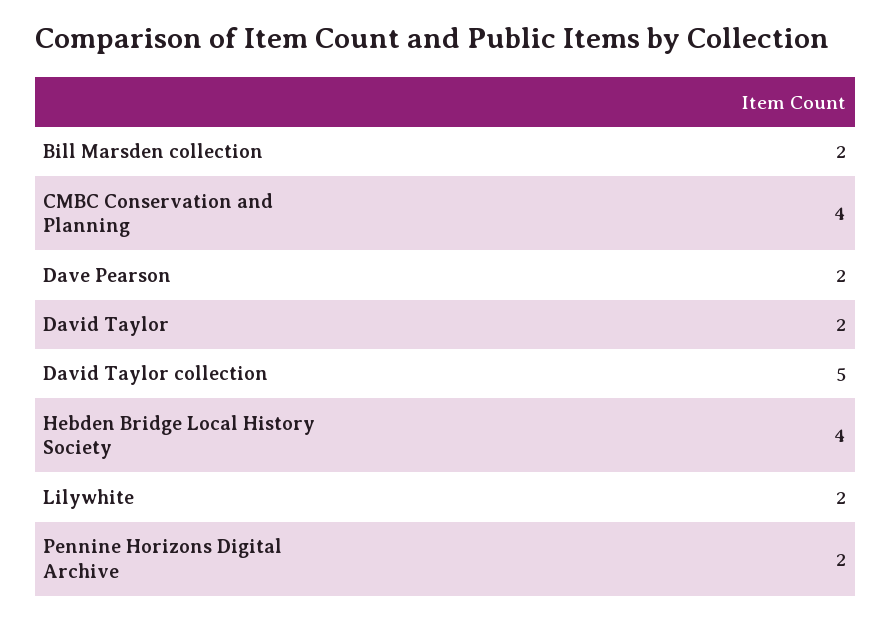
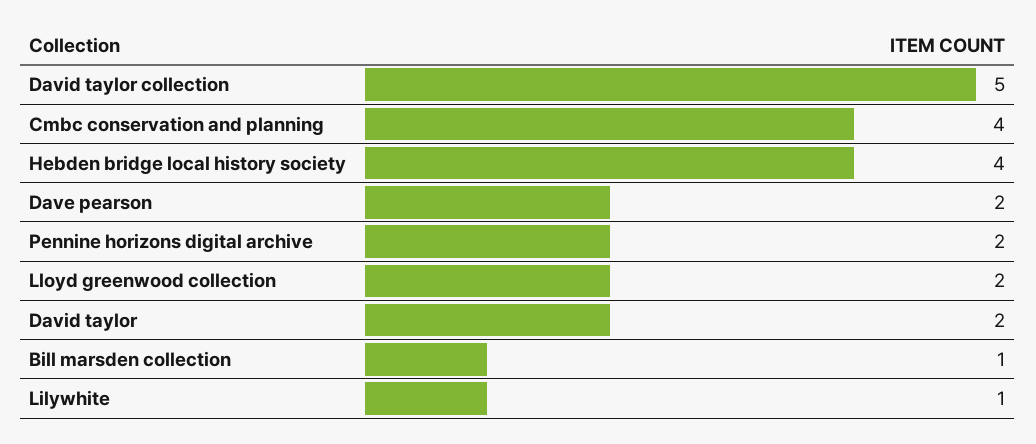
  {
-   "Bill Marsden collection": 2,
+   "Bill Marsden collection": 1,
    "CMBC Conservation and Planning": 4,
    "Dave Pearson": 2,
    "David Taylor": 2,
    "David Taylor collection": 5,
    "Hebden Bridge Local History Society": 4,
-   "Lilywhite": 2,
+   "Lilywhite": 1,
-   "Pennine Horizons Digital Archive": 2
+   "Pennine Horizons Digital Archive": 2,
+   "Lloyd greenwood collection": 2
  }

